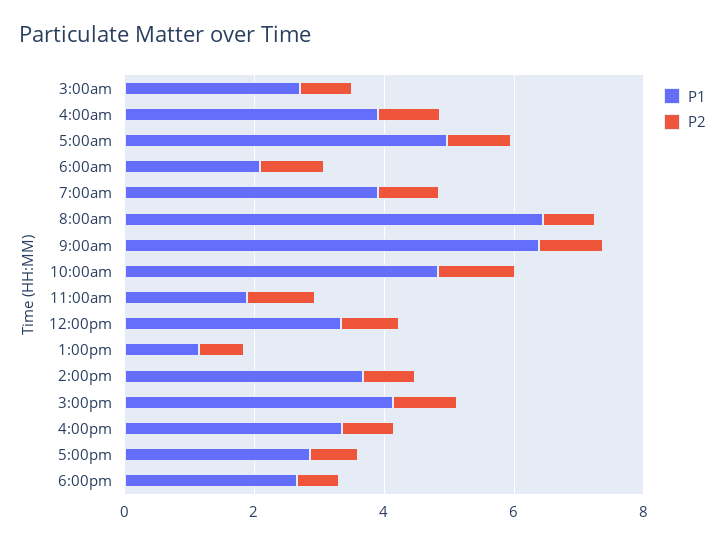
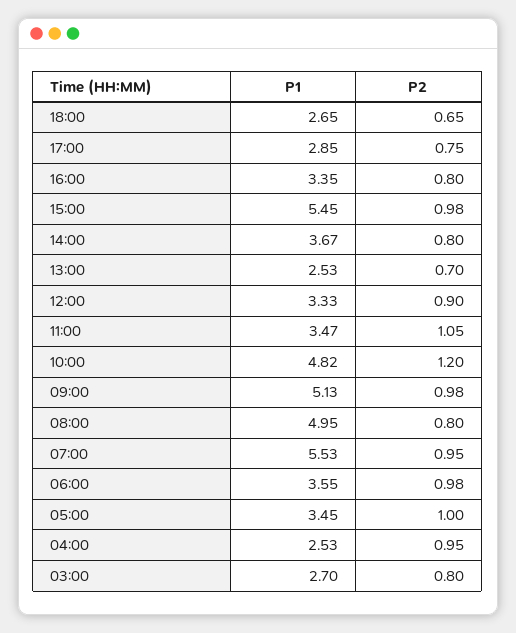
  {
    "P1": {
      "3:00am": 2.7,
-     "4:00am": 4,
+     "4:00am": 2.53,
-     "5:00am": 5,
+     "5:00am": 3.45,
-     "6:00am": 2,
+     "6:00am": 3.55,
-     "7:00am": 4,
+     "7:00am": 5.53,
-     "8:00am": 6.5,
+     "8:00am": 4.95,
-     "9:00am": 6.5,
+     "9:00am": 5.13,
      "10:00am": 4.82,
-     "11:00am": 2,
+     "11:00am": 3.47,
      "12:00pm": 3.33,
-     "1:00pm": 1,
+     "1:00pm": 2.53,
      "2:00pm": 3.67,
-     "3:00pm": 4,
+     "3:00pm": 5.45,
      "4:00pm": 3.35,
      "5:00pm": 2.85,
      "6:00pm": 2.65
    },
    "P2": {
      "3:00am": 0.8,
      "4:00am": 0.95,
      "5:00am": 1,
      "6:00am": 0.98,
      "7:00am": 0.95,
      "8:00am": 0.8,
      "9:00am": 0.98,
      "10:00am": 1.2,
      "11:00am": 1.05,
      "12:00pm": 0.9,
      "1:00pm": 0.7,
      "2:00pm": 0.8,
      "3:00pm": 0.98,
      "4:00pm": 0.8,
      "5:00pm": 0.75,
      "6:00pm": 0.65
    }
  }

